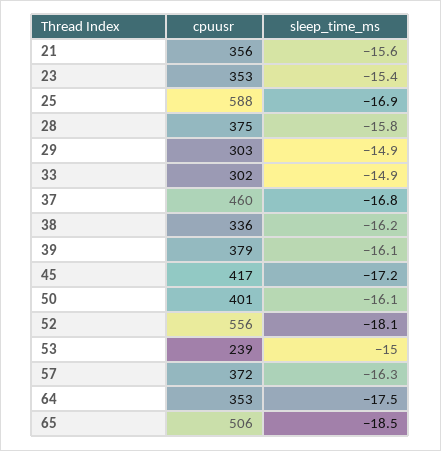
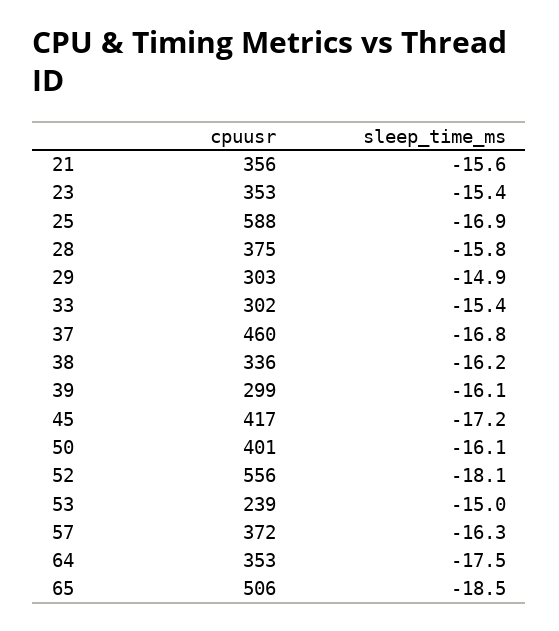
  {
    "cpuusr": {
      "21": 356,
      "23": 353,
      "25": 588,
      "28": 375,
      "29": 303,
      "33": 302,
      "37": 460,
      "38": 336,
-     "39": 379,
+     "39": 299,
      "45": 417,
      "50": 401,
      "52": 556,
      "53": 239,
      "57": 372,
      "64": 353,
      "65": 506
    },
    "sleep_time_ms": {
      "21": -15.6,
      "23": -15.4,
      "25": -16.9,
      "28": -15.8,
      "29": -14.9,
-     "33": -14.9,
+     "33": -15.4,
      "37": -16.8,
      "38": -16.2,
      "39": -16.1,
      "45": -17.2,
      "50": -16.1,
      "52": -18.1,
      "53": -15,
      "57": -16.3,
      "64": -17.5,
      "65": -18.5
    }
  }

